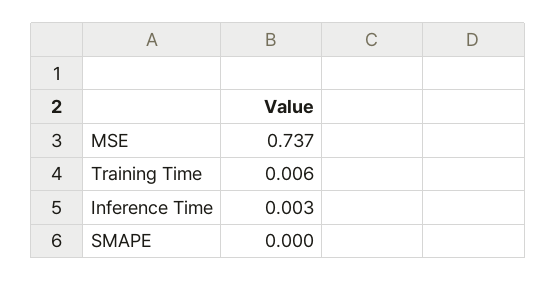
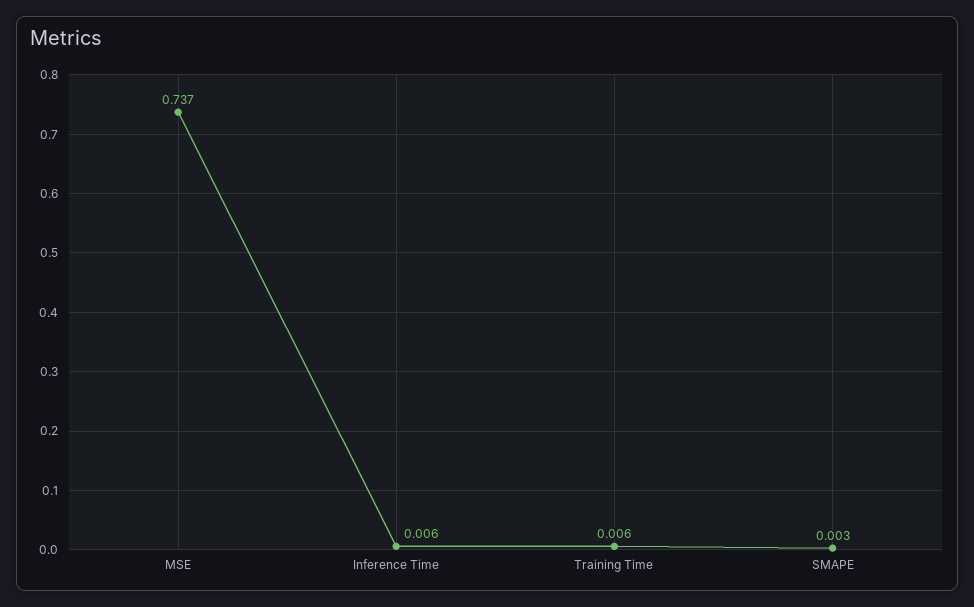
  {
    "MSE": 0.737,
    "Training Time": 0.006,
-   "Inference Time": 0.003,
+   "Inference Time": 0.006,
-   "SMAPE": 0
+   "SMAPE": 0.003
  }

